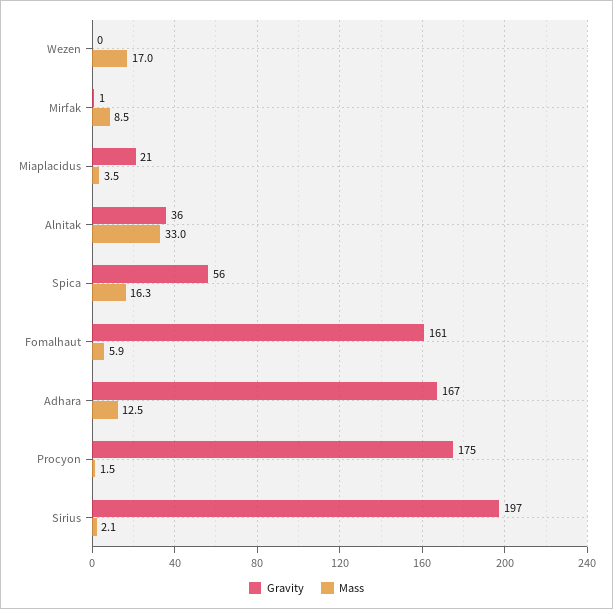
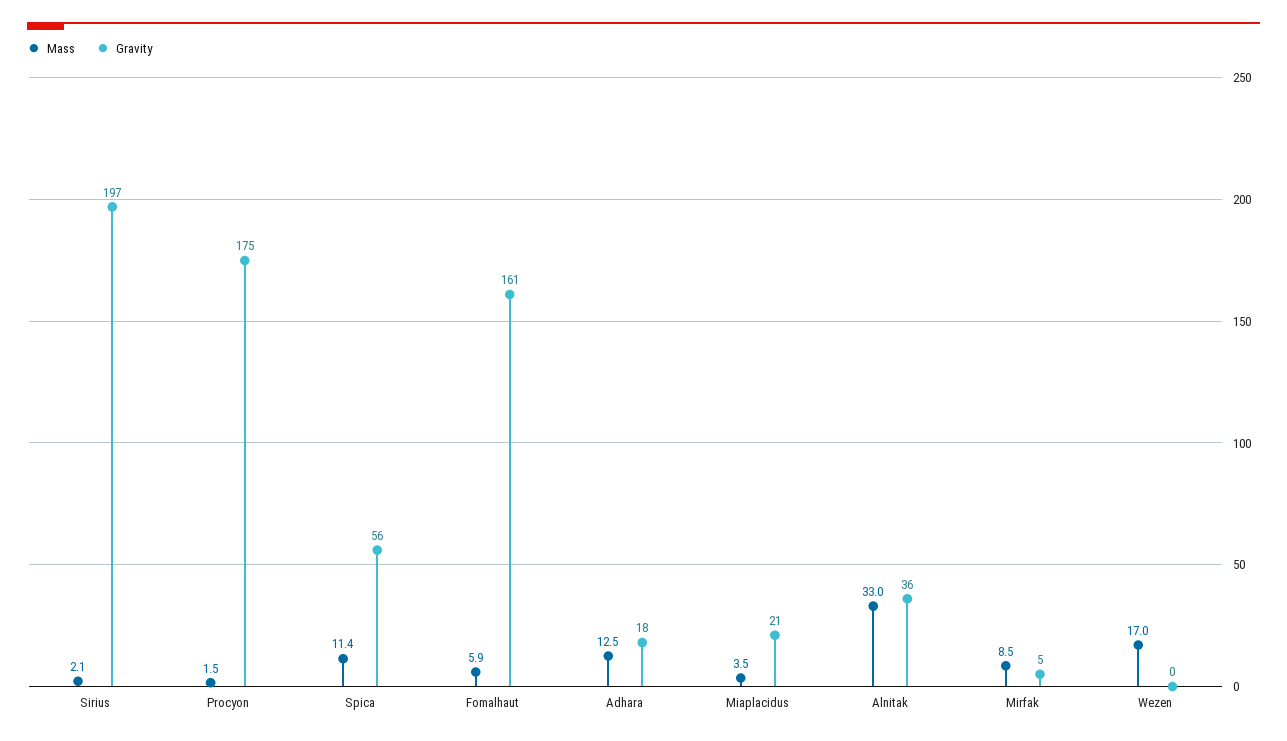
  {
    "Gravity": {
      "Wezen": 0,
-     "Mirfak": 1,
+     "Mirfak": 5,
      "Miaplacidus": 21,
      "Alnitak": 36,
      "Spica": 56,
      "Fomalhaut": 161,
-     "Adhara": 167,
+     "Adhara": 18,
      "Procyon": 175,
      "Sirius": 197
    },
    "Mass": {
      "Wezen": 17,
      "Mirfak": 8.5,
      "Miaplacidus": 3.5,
      "Alnitak": 33,
-     "Spica": 16.3,
+     "Spica": 11.4,
      "Fomalhaut": 5.9,
      "Adhara": 12.5,
      "Procyon": 1.5,
      "Sirius": 2.1
    }
  }

